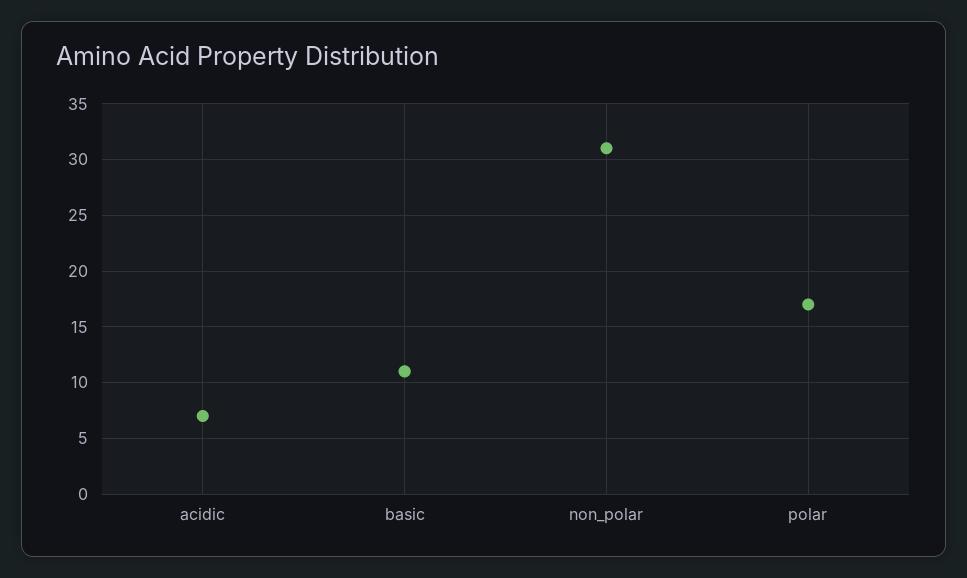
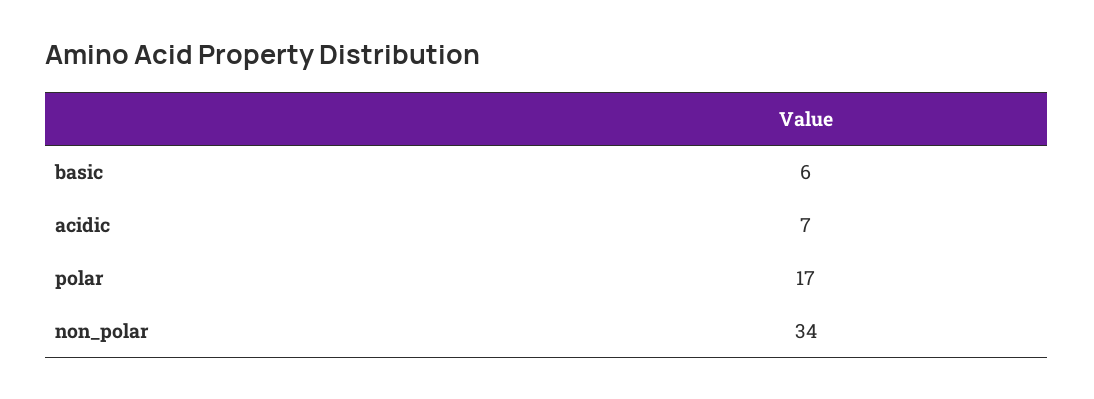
  {
    "acidic": 7,
-   "basic": 11,
+   "basic": 6,
-   "non_polar": 31,
+   "non_polar": 34,
    "polar": 17
  }

